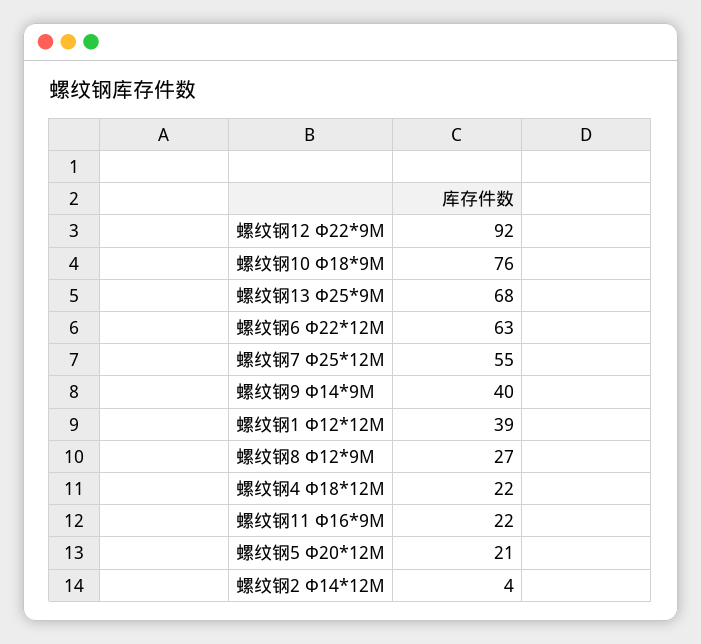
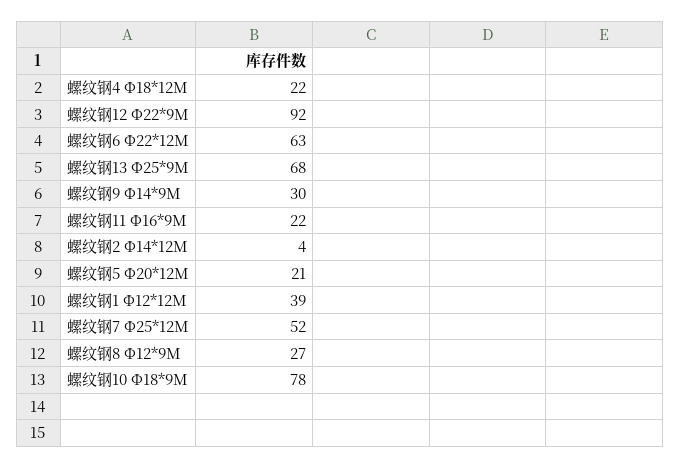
  {
    "螺纹钢12 Φ22*9M": 92,
-   "螺纹钢10 Φ18*9M": 76,
+   "螺纹钢10 Φ18*9M": 78,
    "螺纹钢13 Φ25*9M": 68,
    "螺纹钢6 Φ22*12M": 63,
-   "螺纹钢7 Φ25*12M": 55,
+   "螺纹钢7 Φ25*12M": 52,
-   "螺纹钢9 Φ14*9M": 40,
+   "螺纹钢9 Φ14*9M": 30,
    "螺纹钢1 Φ12*12M": 39,
    "螺纹钢8 Φ12*9M": 27,
    "螺纹钢4 Φ18*12M": 22,
    "螺纹钢11 Φ16*9M": 22,
    "螺纹钢5 Φ20*12M": 21,
    "螺纹钢2 Φ14*12M": 4
  }

